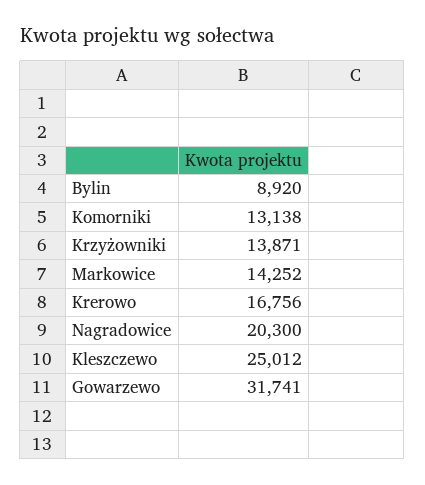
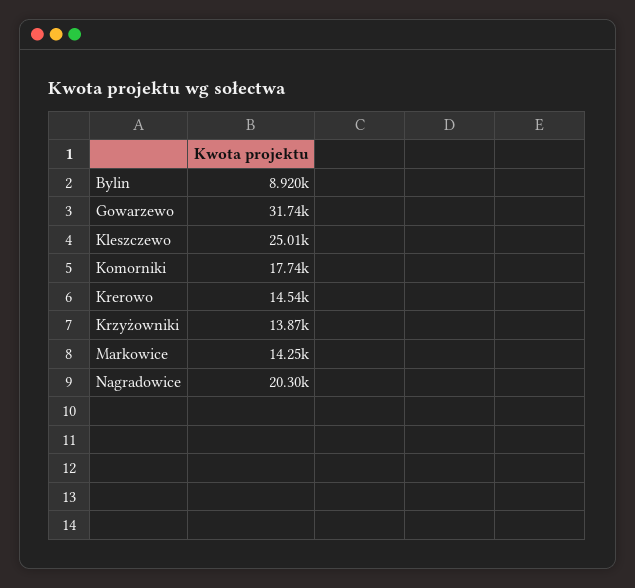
  {
    "Bylin": 8920,
-   "Komorniki": 13138,
+   "Komorniki": 17740,
    "Krzyżowniki": 13871,
    "Markowice": 14252,
-   "Krerowo": 16756,
+   "Krerowo": 14540,
    "Nagradowice": 20300,
    "Kleszczewo": 25012,
    "Gowarzewo": 31741
  }

